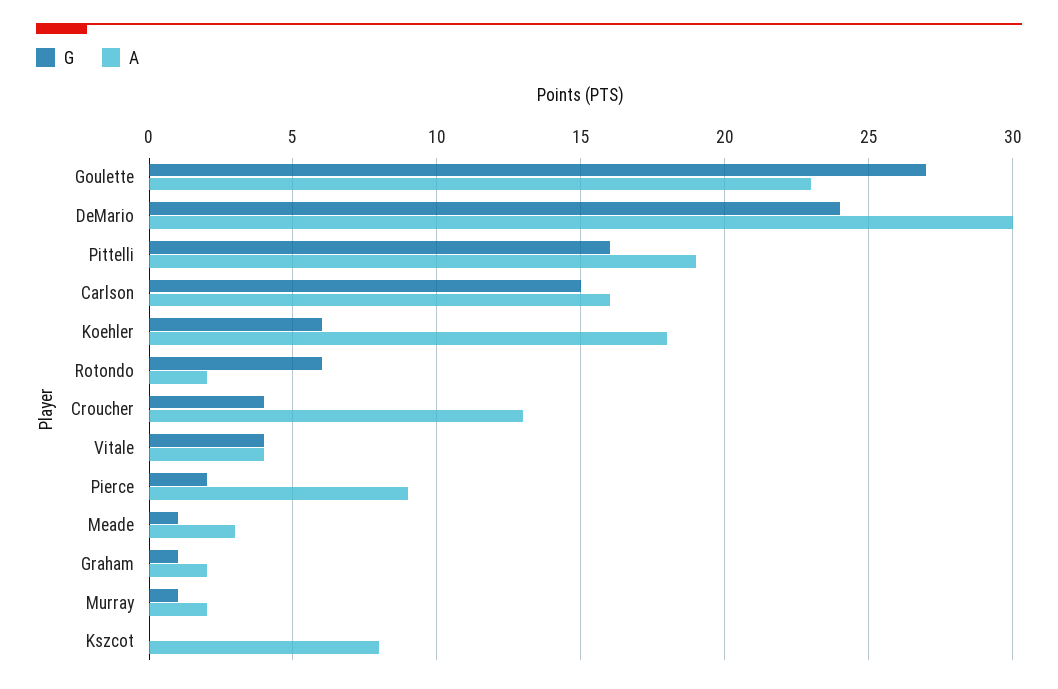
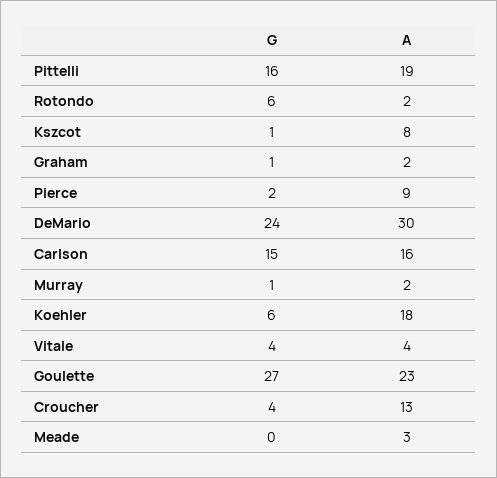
  {
    "G": {
      "Goulette": 27,
      "DeMario": 24,
      "Pittelli": 16,
      "Carlson": 15,
      "Koehler": 6,
      "Rotondo": 6,
      "Croucher": 4,
      "Vitale": 4,
      "Pierce": 2,
-     "Meade": 1,
+     "Meade": 0,
      "Graham": 1,
      "Murray": 1,
-     "Kszcot": 0
+     "Kszcot": 1
    },
    "A": {
      "Goulette": 23,
      "DeMario": 30,
      "Pittelli": 19,
      "Carlson": 16,
      "Koehler": 18,
      "Rotondo": 2,
      "Croucher": 13,
      "Vitale": 4,
      "Pierce": 9,
      "Meade": 3,
      "Graham": 2,
      "Murray": 2,
      "Kszcot": 8
    }
  }

